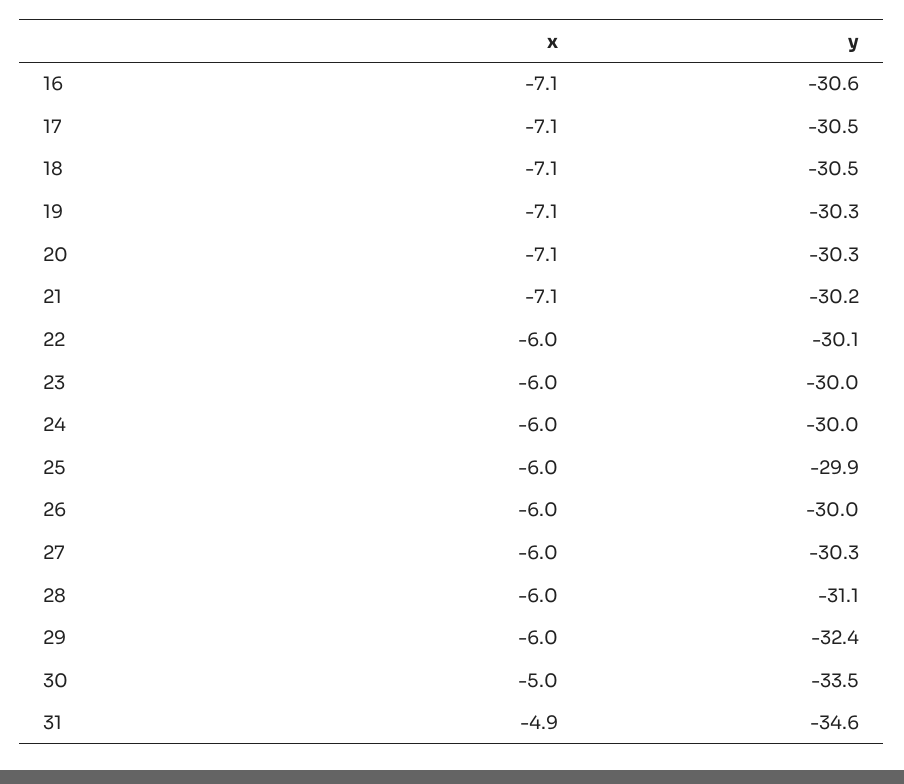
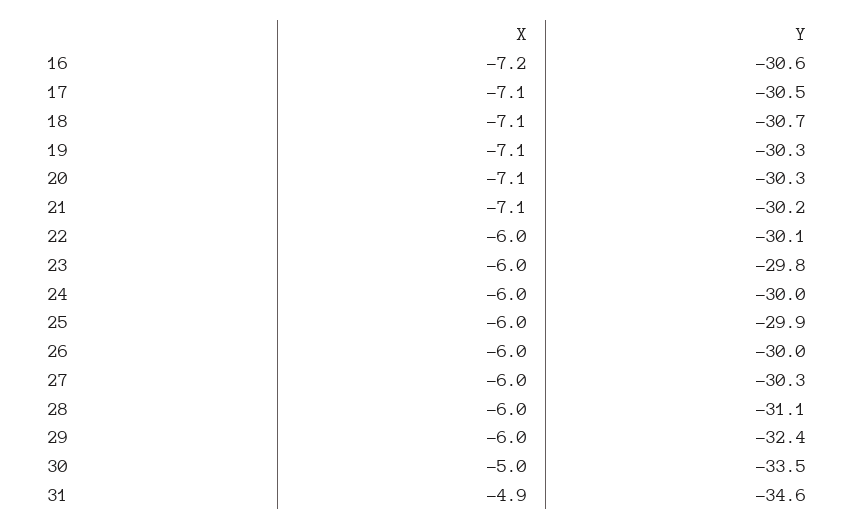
  {
    "x": {
-     "16": -7.1,
+     "16": -7.2,
      "17": -7.1,
      "18": -7.1,
      "19": -7.1,
      "20": -7.1,
      "21": -7.1,
      "22": -6,
      "23": -6,
      "24": -6,
      "25": -6,
      "26": -6,
      "27": -6,
      "28": -6,
      "29": -6,
      "30": -5,
      "31": -4.9
    },
    "y": {
      "16": -30.6,
      "17": -30.5,
-     "18": -30.5,
+     "18": -30.7,
      "19": -30.3,
      "20": -30.3,
      "21": -30.2,
      "22": -30.1,
-     "23": -30,
+     "23": -29.8,
      "24": -30,
      "25": -29.9,
      "26": -30,
      "27": -30.3,
      "28": -31.1,
      "29": -32.4,
      "30": -33.5,
      "31": -34.6
    }
  }

